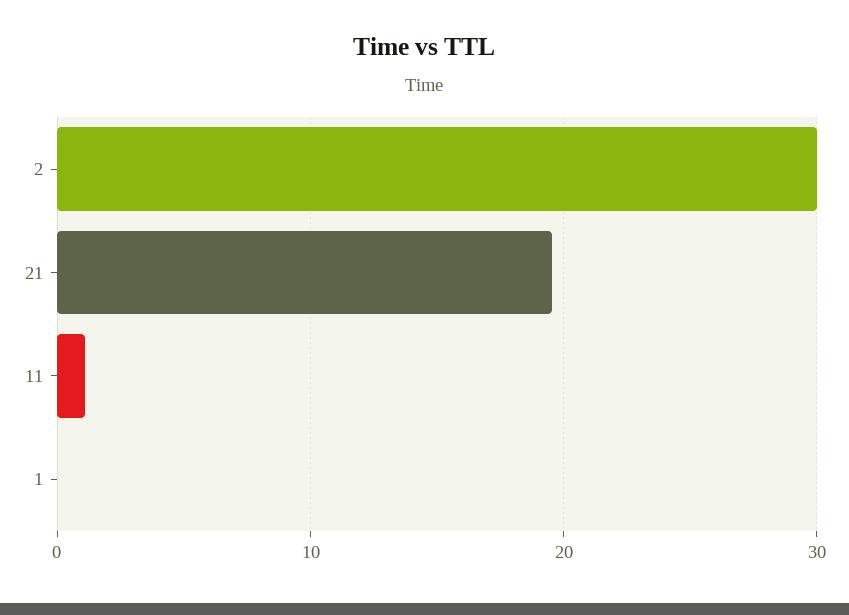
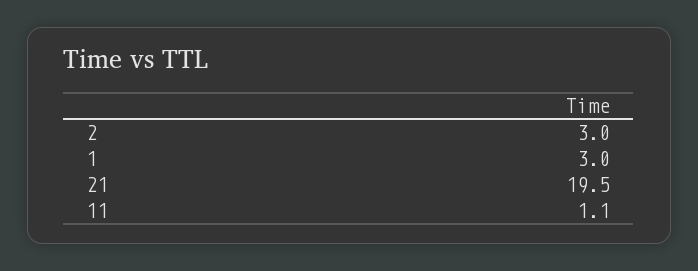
  {
-   "2": 30,
+   "2": 3,
    "21": 19.5,
    "11": 1.1,
-   "1": 0
+   "1": 3
  }

